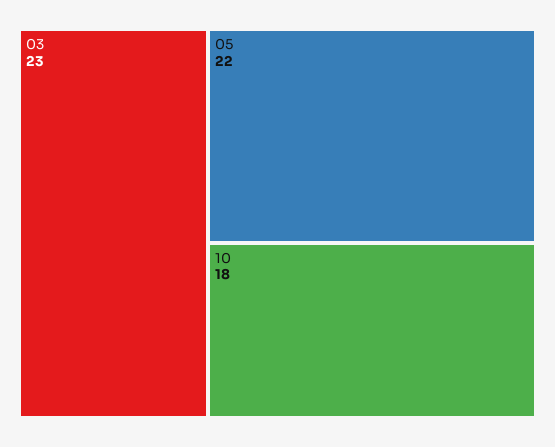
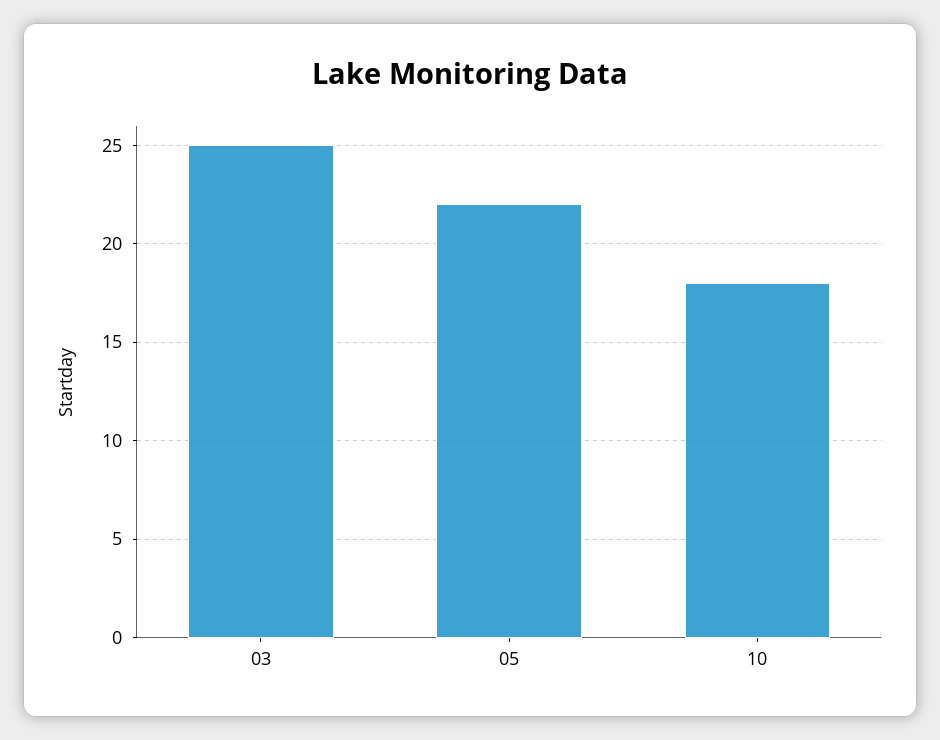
  {
-   "03": 23,
+   "03": 25,
    "05": 22,
    "10": 18
  }

